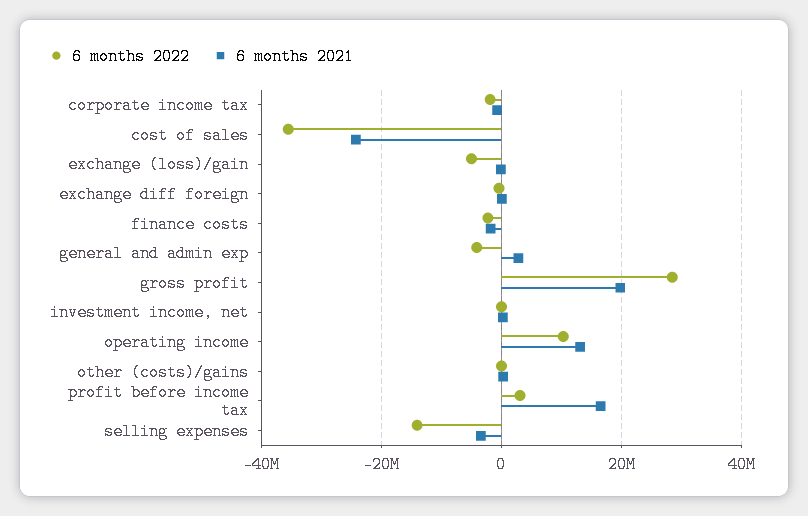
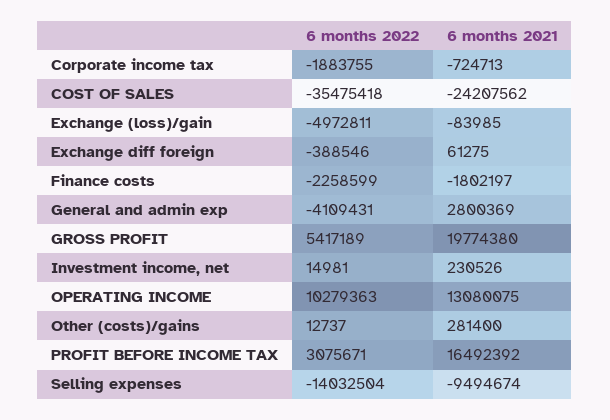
  {
    "6 months 2022": {
      "corporate income tax": -1883755,
      "cost of sales": -35475418,
      "exchange (loss)/gain": -4972811,
      "exchange diff foreign": -388546,
      "finance costs": -2258599,
      "general and admin exp": -4109431,
-     "gross profit": 28000000,
+     "gross profit": 5417189,
      "investment income, net": 14981,
      "operating income": 10279363,
      "other (costs)/gains": 12737,
      "profit before income tax": 3075671,
      "selling expenses": -14032504
    },
    "6 months 2021": {
      "corporate income tax": -724713,
      "cost of sales": -24207562,
      "exchange (loss)/gain": -83985,
      "exchange diff foreign": 61275,
      "finance costs": -1802197,
      "general and admin exp": 2800369,
      "gross profit": 19774380,
      "investment income, net": 230526,
      "operating income": 13080075,
      "other (costs)/gains": 281400,
      "profit before income tax": 16492392,
-     "selling expenses": -4000000
+     "selling expenses": -9494674
    }
  }

